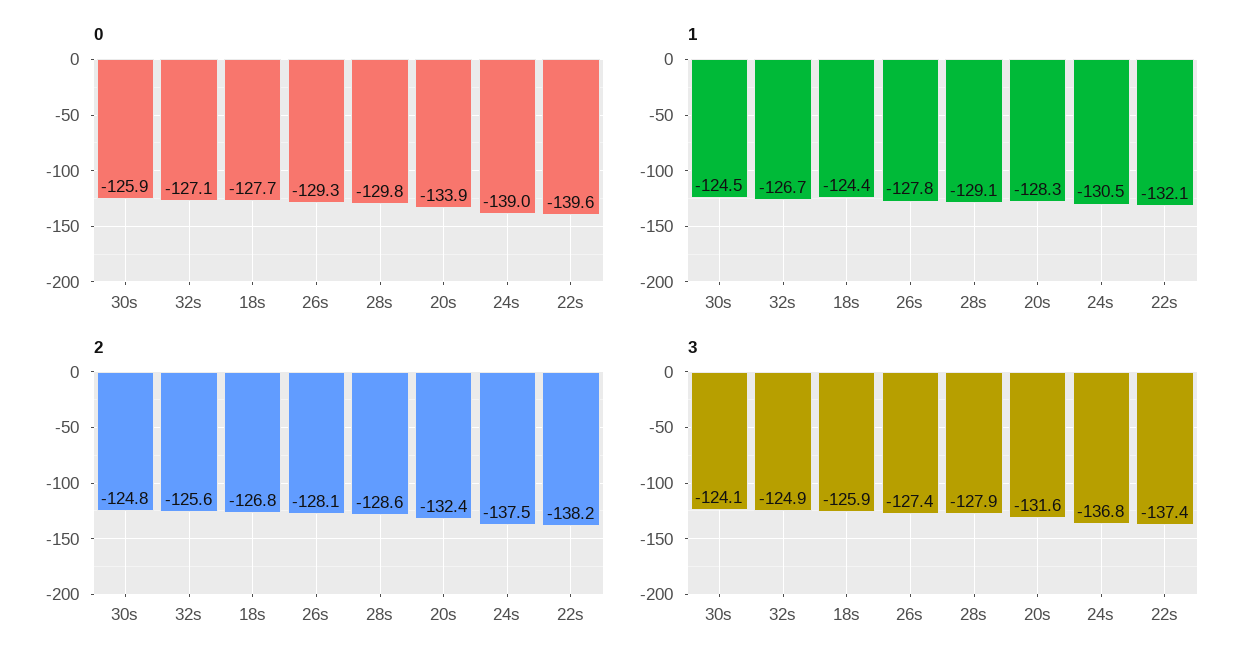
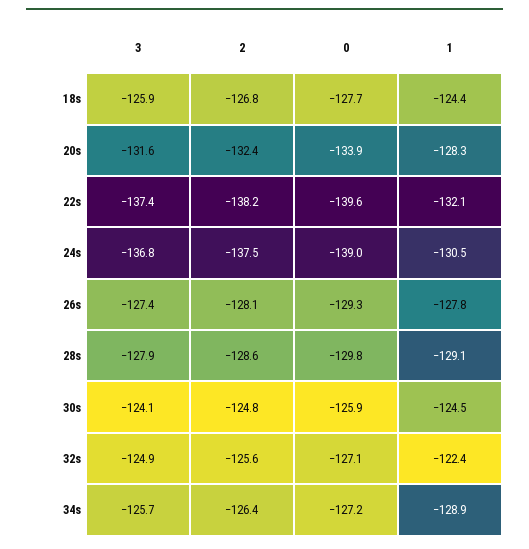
  {
    "0": {
      "30s": -125.9,
      "32s": -127.1,
      "18s": -127.7,
      "26s": -129.3,
      "28s": -129.8,
      "20s": -133.9,
      "24s": -139,
-     "22s": -139.6
+     "22s": -139.6,
+     "34s": -127.2
    },
    "1": {
      "30s": -124.5,
-     "32s": -126.7,
+     "32s": -122.4,
      "18s": -124.4,
      "26s": -127.8,
      "28s": -129.1,
      "20s": -128.3,
      "24s": -130.5,
-     "22s": -132.1
+     "22s": -132.1,
+     "34s": -128.9
    },
    "2": {
      "30s": -124.8,
      "32s": -125.6,
      "18s": -126.8,
      "26s": -128.1,
      "28s": -128.6,
      "20s": -132.4,
      "24s": -137.5,
-     "22s": -138.2
+     "22s": -138.2,
+     "34s": -126.4
    },
    "3": {
      "30s": -124.1,
      "32s": -124.9,
      "18s": -125.9,
      "26s": -127.4,
      "28s": -127.9,
      "20s": -131.6,
      "24s": -136.8,
-     "22s": -137.4
+     "22s": -137.4,
+     "34s": -125.7
    }
  }

